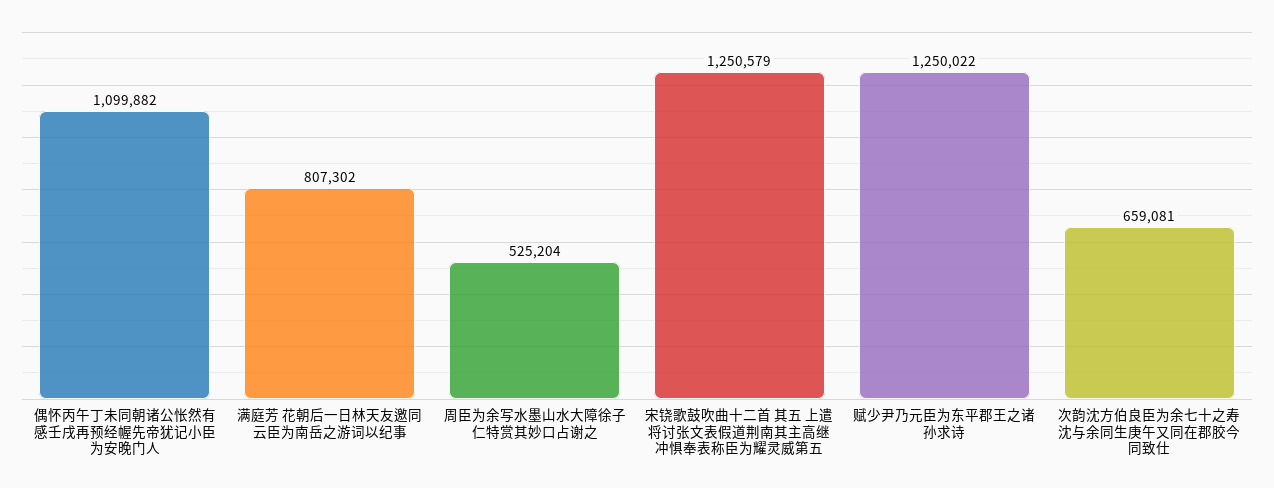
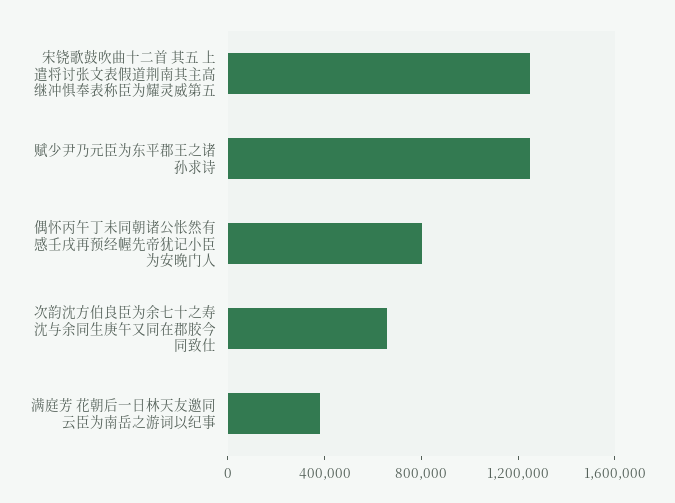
  {
-   "偶怀丙午丁未同朝诸公怅然有感壬戌再预经幄先帝犹记小臣为安晚门人": 1099882,
+   "偶怀丙午丁未同朝诸公怅然有感壬戌再预经幄先帝犹记小臣为安晚门人": 800000,
-   "满庭芳 花朝后一日林天友邀同云臣为南岳之游词以纪事": 807302,
+   "满庭芳 花朝后一日林天友邀同云臣为南岳之游词以纪事": 400000,
-   "周臣为余写水墨山水大障徐子仁特赏其妙口占谢之": 525204,
    "宋铙歌鼓吹曲十二首 其五 上遣将讨张文表假道荆南其主高继冲惧奉表称臣为耀灵威第五": 1250579,
    "赋少尹乃元臣为东平郡王之诸孙求诗": 1250022,
    "次韵沈方伯良臣为余七十之寿沈与余同生庚午又同在郡胶今同致仕": 659081
  }

